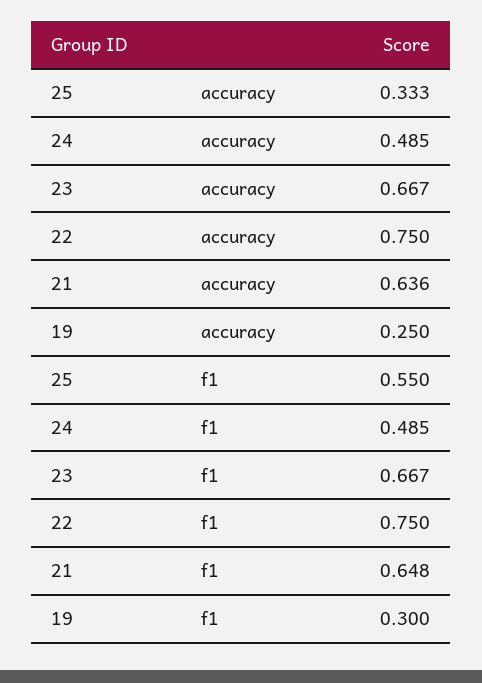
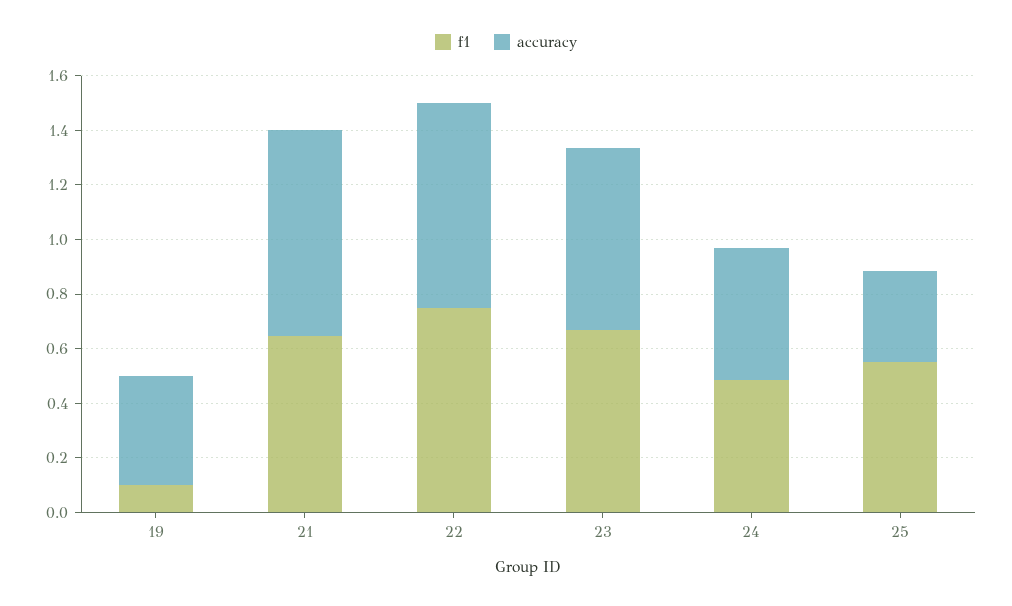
  {
    "accuracy": {
      "25": 0.333,
      "24": 0.485,
      "23": 0.667,
      "22": 0.75,
-     "21": 0.636,
+     "21": 0.75,
-     "19": 0.25
+     "19": 0.4
    },
    "f1": {
      "25": 0.55,
      "24": 0.485,
      "23": 0.667,
      "22": 0.75,
      "21": 0.648,
-     "19": 0.3
+     "19": 0.1
    }
  }

